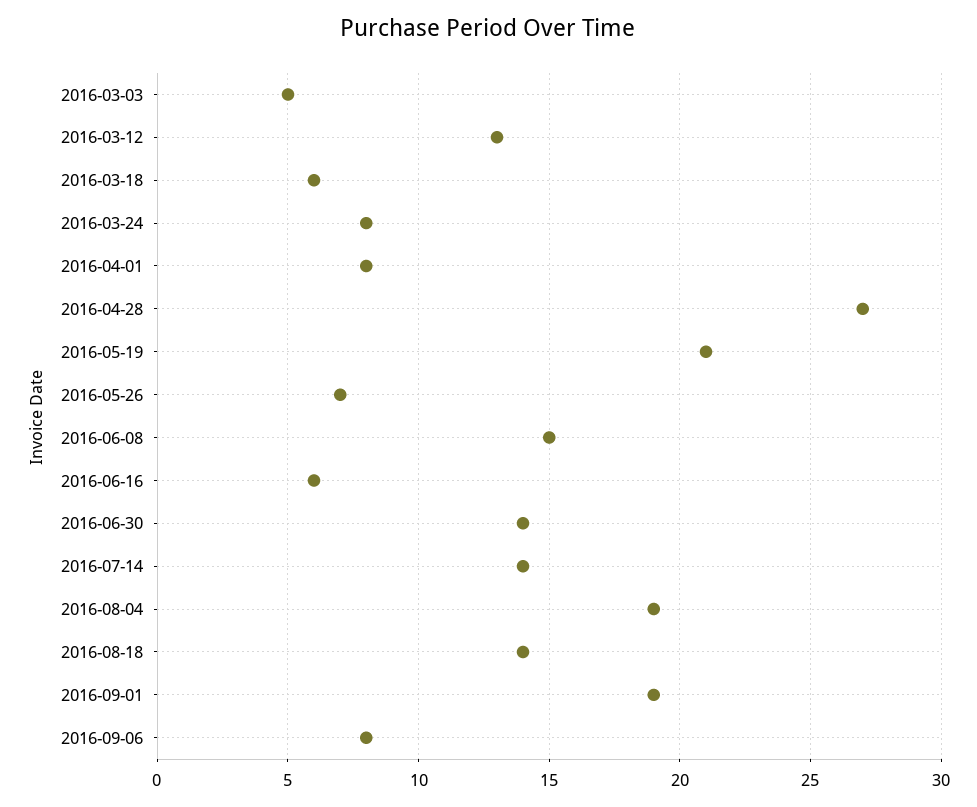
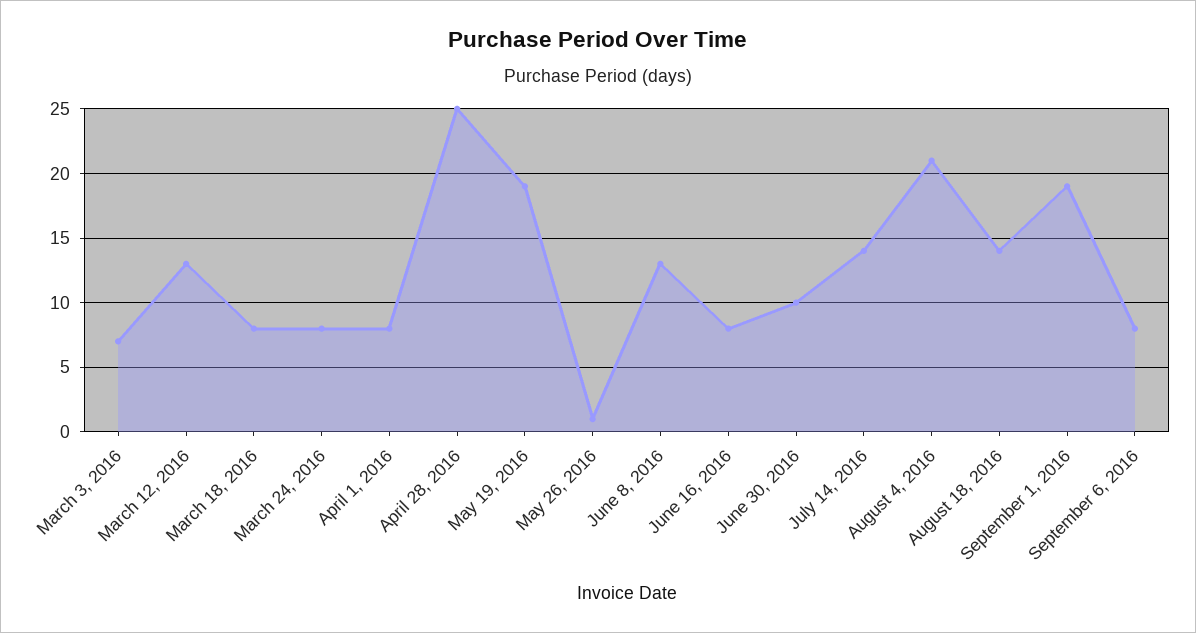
  {
-   "2016-03-03": 5,
+   "2016-03-03": 7,
    "2016-03-12": 13,
-   "2016-03-18": 6,
+   "2016-03-18": 8,
    "2016-03-24": 8,
    "2016-04-01": 8,
-   "2016-04-28": 27,
+   "2016-04-28": 25,
-   "2016-05-19": 21,
+   "2016-05-19": 19,
-   "2016-05-26": 7,
+   "2016-05-26": 1,
-   "2016-06-08": 15,
+   "2016-06-08": 13,
-   "2016-06-16": 6,
+   "2016-06-16": 8,
-   "2016-06-30": 14,
+   "2016-06-30": 10,
    "2016-07-14": 14,
-   "2016-08-04": 19,
+   "2016-08-04": 21,
    "2016-08-18": 14,
    "2016-09-01": 19,
    "2016-09-06": 8
  }

